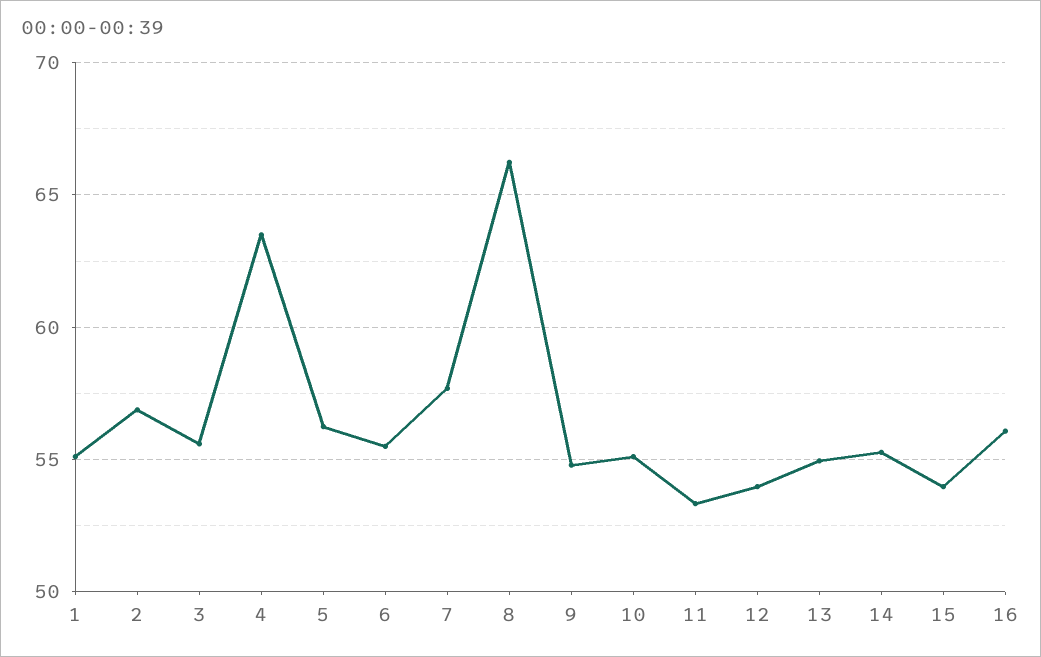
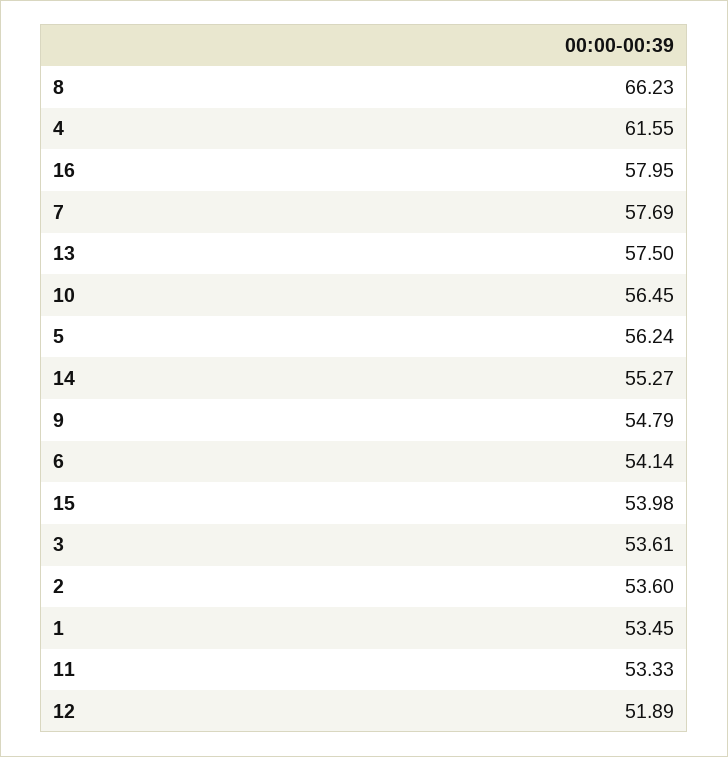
  {
-   "1": 55,
+   "1": 53.45,
-   "2": 57,
+   "2": 53.6,
-   "3": 55.5,
+   "3": 53.61,
-   "4": 63.5,
+   "4": 61.55,
    "5": 56.24,
-   "6": 55.5,
+   "6": 54.14,
    "7": 57.69,
    "8": 66.23,
    "9": 54.79,
-   "10": 55,
+   "10": 56.45,
    "11": 53.33,
-   "12": 54,
+   "12": 51.89,
-   "13": 55,
+   "13": 57.5,
    "14": 55.27,
    "15": 53.98,
-   "16": 56
+   "16": 57.95
  }

